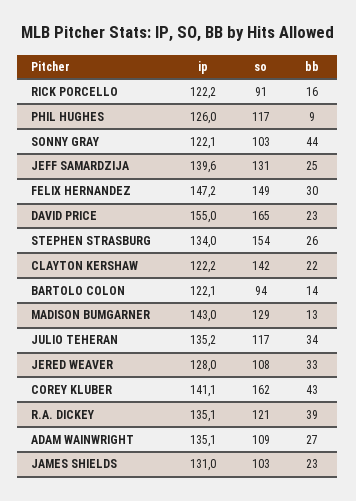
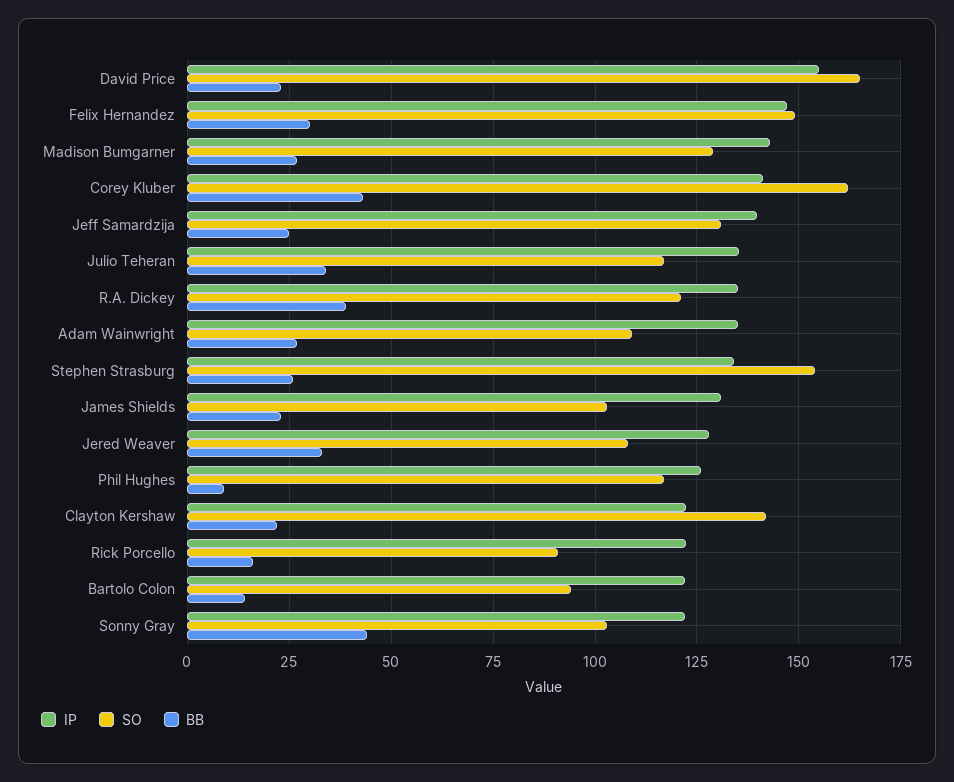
  {
    "ip": {
      "RICK PORCELLO": 122.2,
      "PHIL HUGHES": 126,
      "SONNY GRAY": 122.1,
      "JEFF SAMARDZIJA": 139.6,
      "FELIX HERNANDEZ": 147.2,
      "DAVID PRICE": 155,
      "STEPHEN STRASBURG": 134,
      "CLAYTON KERSHAW": 122.2,
      "BARTOLO COLON": 122.1,
      "MADISON BUMGARNER": 143,
      "JULIO TEHERAN": 135.2,
      "JERED WEAVER": 128,
      "COREY KLUBER": 141.1,
      "R.A. DICKEY": 135.1,
      "ADAM WAINWRIGHT": 135.1,
      "JAMES SHIELDS": 131
    },
    "so": {
      "RICK PORCELLO": 91,
      "PHIL HUGHES": 117,
      "SONNY GRAY": 103,
      "JEFF SAMARDZIJA": 131,
      "FELIX HERNANDEZ": 149,
      "DAVID PRICE": 165,
      "STEPHEN STRASBURG": 154,
      "CLAYTON KERSHAW": 142,
      "BARTOLO COLON": 94,
      "MADISON BUMGARNER": 129,
      "JULIO TEHERAN": 117,
      "JERED WEAVER": 108,
      "COREY KLUBER": 162,
      "R.A. DICKEY": 121,
      "ADAM WAINWRIGHT": 109,
      "JAMES SHIELDS": 103
    },
    "bb": {
      "RICK PORCELLO": 16,
      "PHIL HUGHES": 9,
      "SONNY GRAY": 44,
      "JEFF SAMARDZIJA": 25,
      "FELIX HERNANDEZ": 30,
      "DAVID PRICE": 23,
      "STEPHEN STRASBURG": 26,
      "CLAYTON KERSHAW": 22,
      "BARTOLO COLON": 14,
-     "MADISON BUMGARNER": 13,
+     "MADISON BUMGARNER": 27.5,
      "JULIO TEHERAN": 34,
      "JERED WEAVER": 33,
      "COREY KLUBER": 43,
      "R.A. DICKEY": 39,
      "ADAM WAINWRIGHT": 27,
      "JAMES SHIELDS": 23
    }
  }

